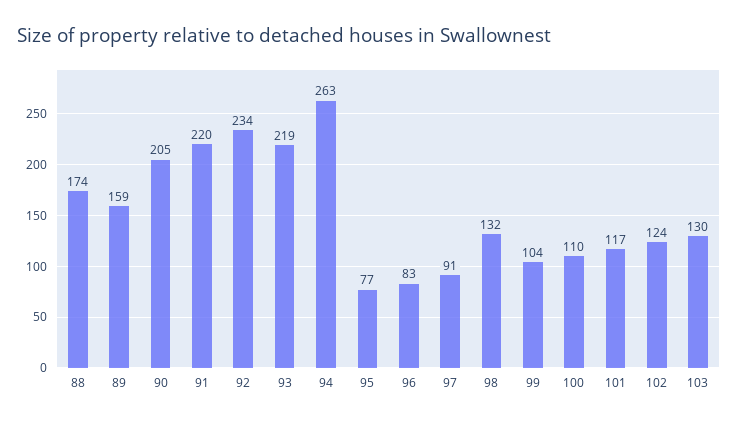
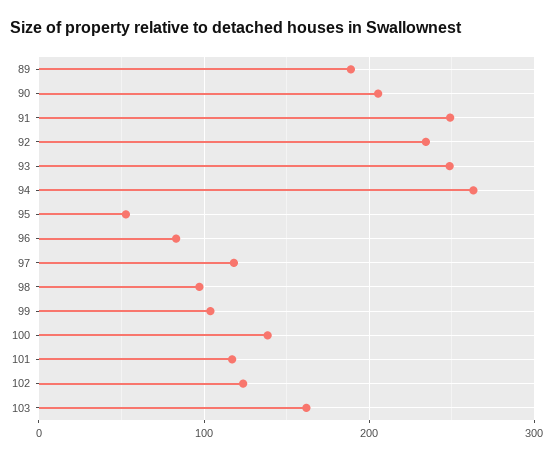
  {
-   "88": 174,
-   "89": 159,
+   "89": 190,
    "90": 205,
-   "91": 220,
+   "91": 250,
    "92": 234,
-   "93": 219,
+   "93": 250,
    "94": 263,
-   "95": 77,
+   "95": 50,
    "96": 83,
-   "97": 91,
+   "97": 120,
-   "98": 132,
+   "98": 100,
    "99": 104,
-   "100": 110,
+   "100": 140,
    "101": 117,
    "102": 124,
-   "103": 130
+   "103": 160
  }

